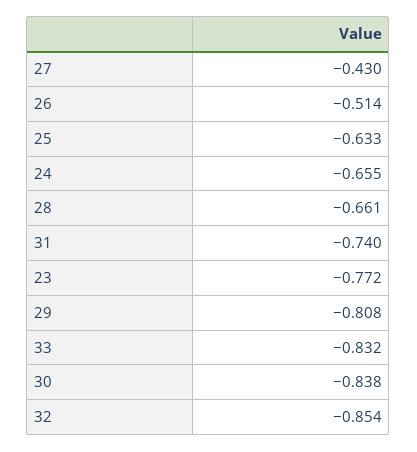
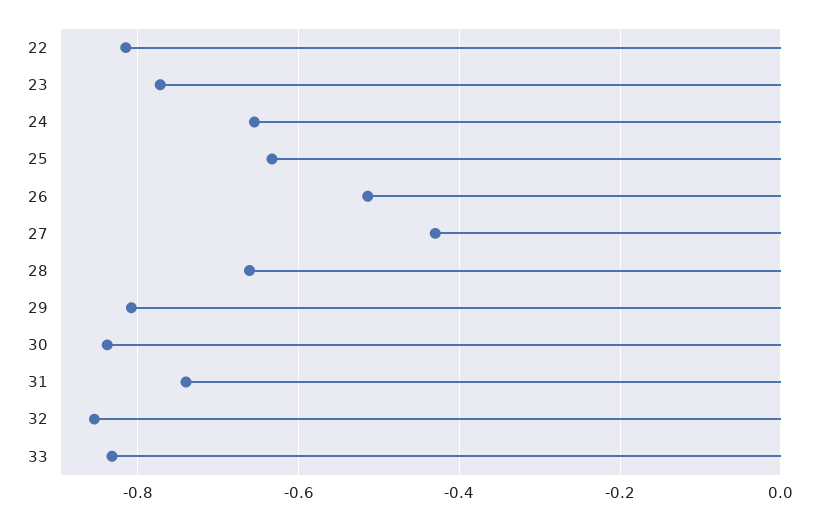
  {
    "27": -0.43,
    "26": -0.514,
    "25": -0.633,
    "24": -0.655,
    "28": -0.661,
    "31": -0.74,
    "23": -0.772,
    "29": -0.808,
    "33": -0.832,
    "30": -0.838,
-   "32": -0.854
+   "32": -0.854,
+   "22": -0.82
  }

